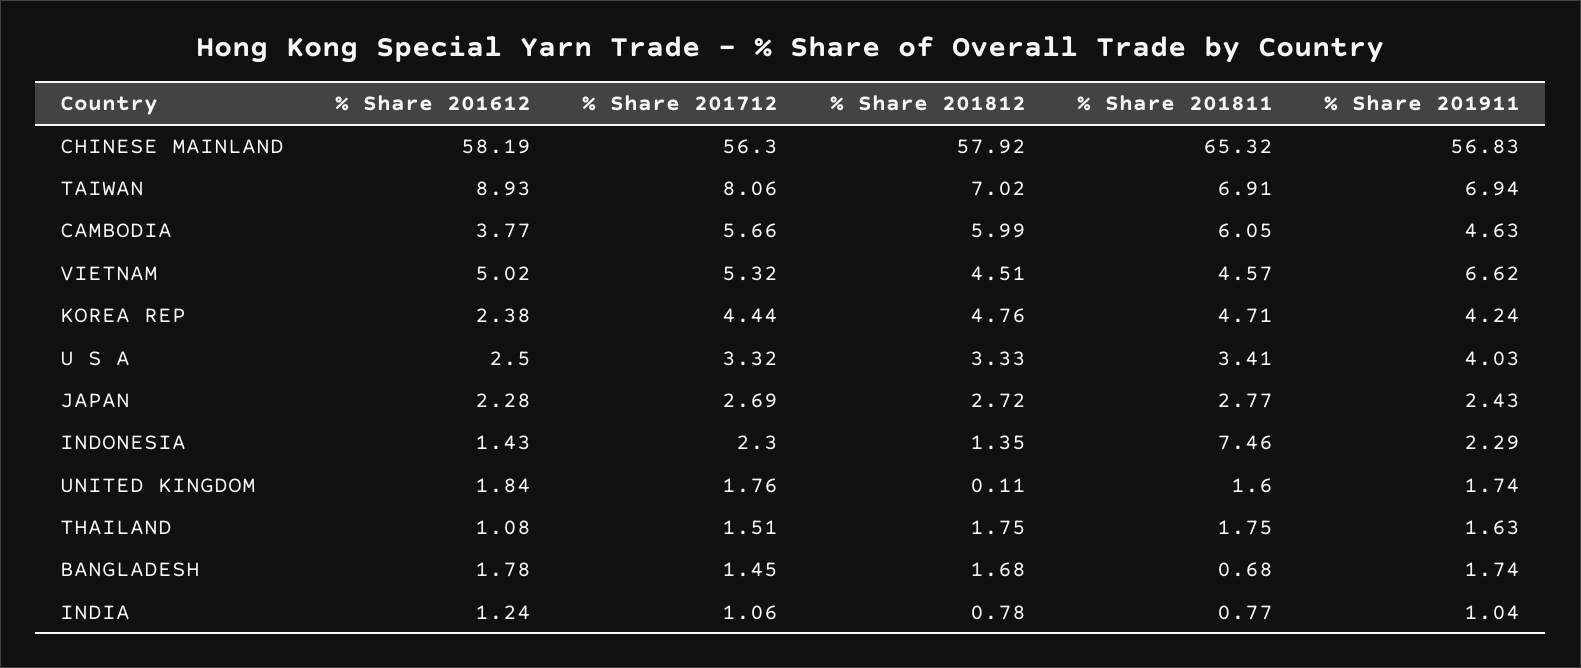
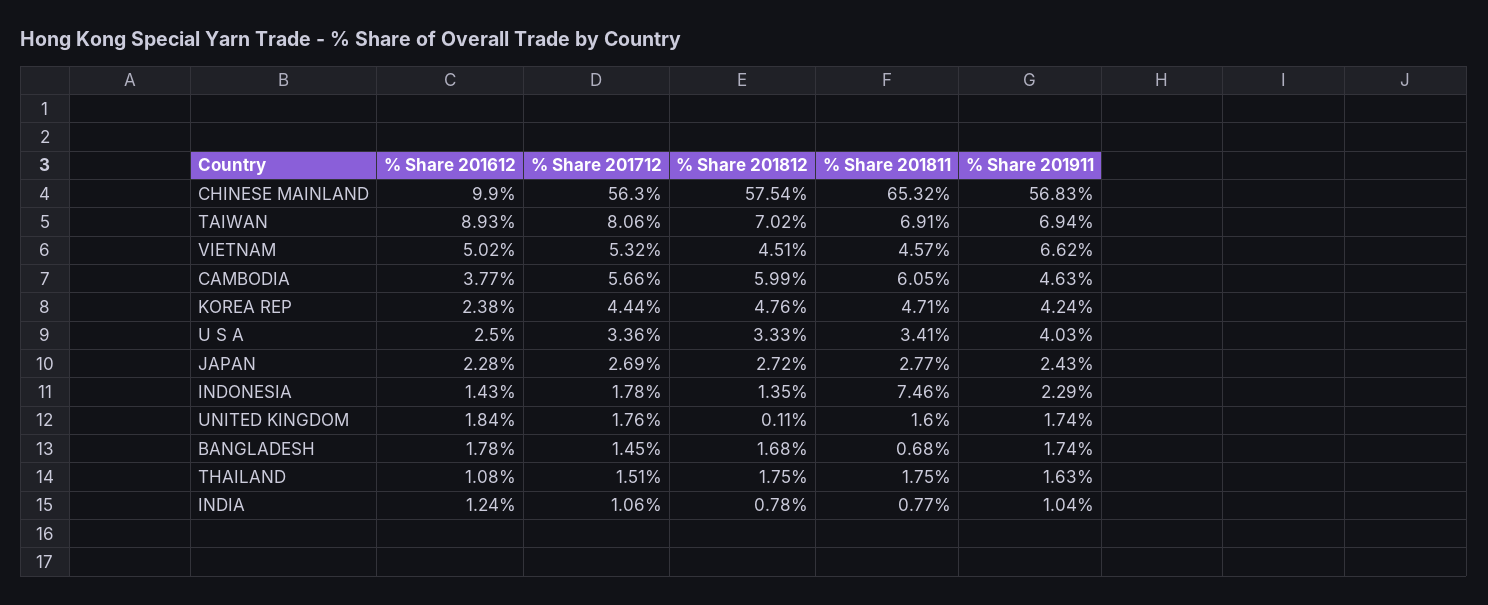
  {
    "% Share 201612": {
-     "CHINESE MAINLAND": 58.19,
+     "CHINESE MAINLAND": 9.9,
      "TAIWAN": 8.93,
      "CAMBODIA": 3.77,
      "VIETNAM": 5.02,
      "KOREA REP": 2.38,
      "U S A": 2.5,
      "JAPAN": 2.28,
      "INDONESIA": 1.43,
      "UNITED KINGDOM": 1.84,
      "THAILAND": 1.08,
      "BANGLADESH": 1.78,
      "INDIA": 1.24
    },
    "% Share 201712": {
      "CHINESE MAINLAND": 56.3,
      "TAIWAN": 8.06,
      "CAMBODIA": 5.66,
      "VIETNAM": 5.32,
      "KOREA REP": 4.44,
-     "U S A": 3.32,
+     "U S A": 3.36,
      "JAPAN": 2.69,
-     "INDONESIA": 2.3,
+     "INDONESIA": 1.78,
      "UNITED KINGDOM": 1.76,
      "THAILAND": 1.51,
      "BANGLADESH": 1.45,
      "INDIA": 1.06
    },
    "% Share 201812": {
-     "CHINESE MAINLAND": 57.92,
+     "CHINESE MAINLAND": 57.54,
      "TAIWAN": 7.02,
      "CAMBODIA": 5.99,
      "VIETNAM": 4.51,
      "KOREA REP": 4.76,
      "U S A": 3.33,
      "JAPAN": 2.72,
      "INDONESIA": 1.35,
      "UNITED KINGDOM": 0.11,
      "THAILAND": 1.75,
      "BANGLADESH": 1.68,
      "INDIA": 0.78
    },
    "% Share 201811": {
      "CHINESE MAINLAND": 65.32,
      "TAIWAN": 6.91,
      "CAMBODIA": 6.05,
      "VIETNAM": 4.57,
      "KOREA REP": 4.71,
      "U S A": 3.41,
      "JAPAN": 2.77,
      "INDONESIA": 7.46,
      "UNITED KINGDOM": 1.6,
      "THAILAND": 1.75,
      "BANGLADESH": 0.68,
      "INDIA": 0.77
    },
    "% Share 201911": {
      "CHINESE MAINLAND": 56.83,
      "TAIWAN": 6.94,
      "CAMBODIA": 4.63,
      "VIETNAM": 6.62,
      "KOREA REP": 4.24,
      "U S A": 4.03,
      "JAPAN": 2.43,
      "INDONESIA": 2.29,
      "UNITED KINGDOM": 1.74,
      "THAILAND": 1.63,
      "BANGLADESH": 1.74,
      "INDIA": 1.04
    }
  }

